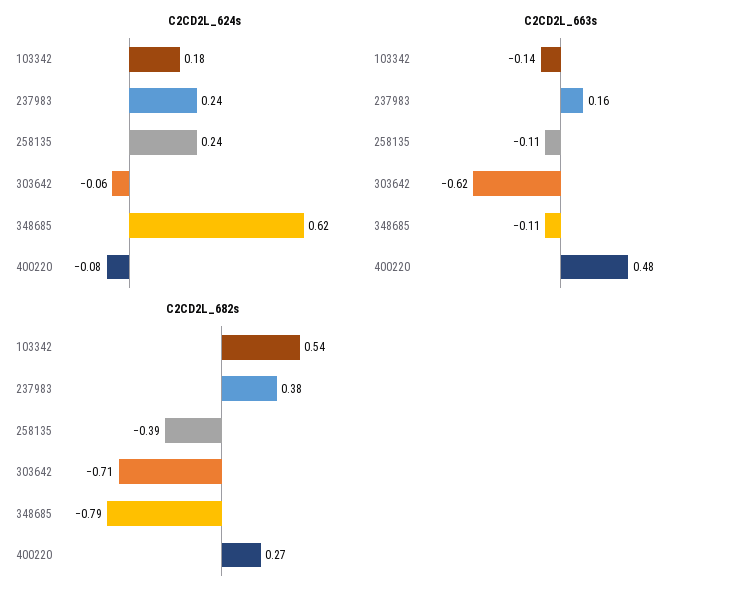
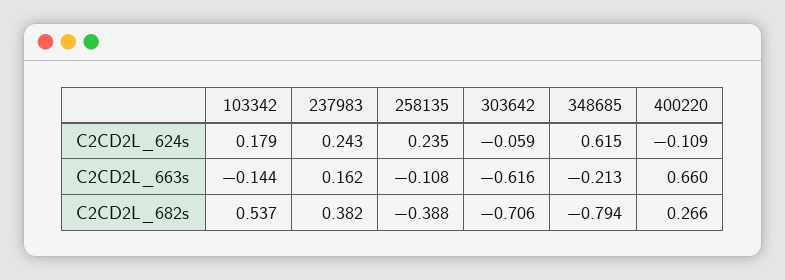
  {
    "C2CD2L_624s": {
      "103342": 0.179,
      "237983": 0.243,
      "258135": 0.235,
      "303642": -0.059,
      "348685": 0.615,
-     "400220": -0.08
+     "400220": -0.109
    },
    "C2CD2L_663s": {
      "103342": -0.144,
      "237983": 0.162,
      "258135": -0.108,
      "303642": -0.616,
-     "348685": -0.11,
+     "348685": -0.213,
-     "400220": 0.48
+     "400220": 0.66
    },
    "C2CD2L_682s": {
      "103342": 0.537,
      "237983": 0.382,
      "258135": -0.388,
      "303642": -0.706,
      "348685": -0.794,
      "400220": 0.266
    }
  }

